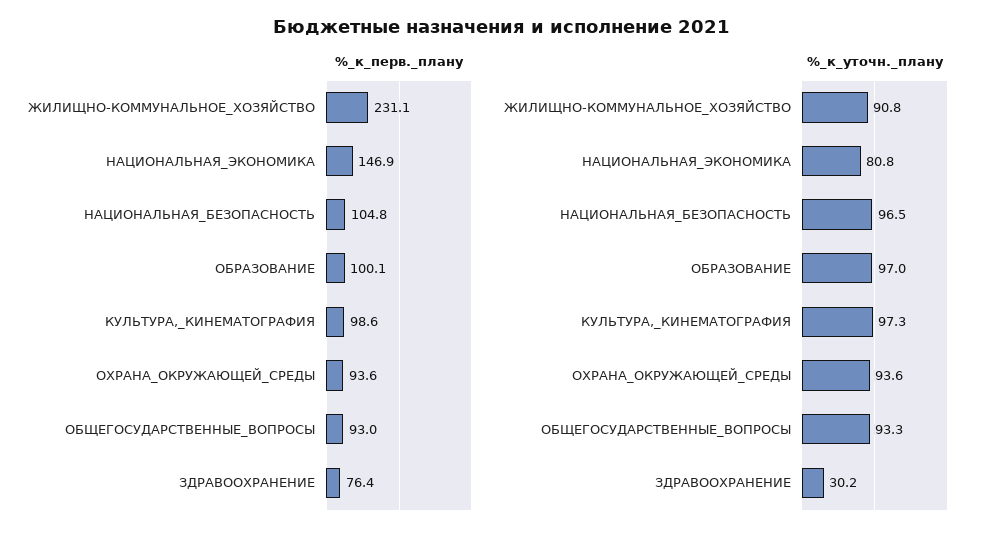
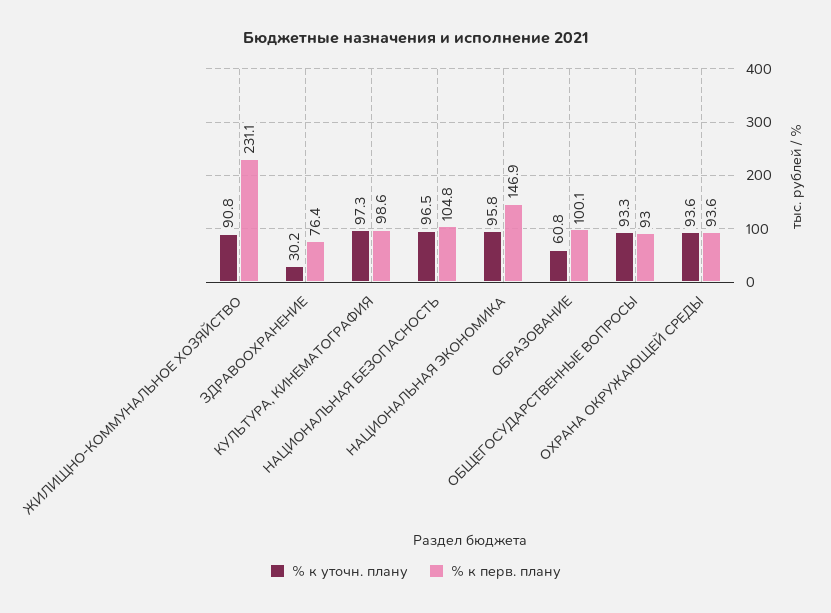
  {
    "%_к_перв._плану": {
      "ЖИЛИЩНО-КОММУНАЛЬНОЕ_ХОЗЯЙСТВО": 231.1,
      "НАЦИОНАЛЬНАЯ_ЭКОНОМИКА": 146.9,
      "НАЦИОНАЛЬНАЯ_БЕЗОПАСНОСТЬ": 104.8,
      "ОБРАЗОВАНИЕ": 100.1,
      "КУЛЬТУРА,_КИНЕМАТОГРАФИЯ": 98.6,
      "ОХРАНА_ОКРУЖАЮЩЕЙ_СРЕДЫ": 93.6,
      "ОБЩЕГОСУДАРСТВЕННЫЕ_ВОПРОСЫ": 93,
      "ЗДРАВООХРАНЕНИЕ": 76.4
    },
    "%_к_уточн._плану": {
      "ЖИЛИЩНО-КОММУНАЛЬНОЕ_ХОЗЯЙСТВО": 90.8,
-     "НАЦИОНАЛЬНАЯ_ЭКОНОМИКА": 80.8,
+     "НАЦИОНАЛЬНАЯ_ЭКОНОМИКА": 95.8,
      "НАЦИОНАЛЬНАЯ_БЕЗОПАСНОСТЬ": 96.5,
-     "ОБРАЗОВАНИЕ": 97,
+     "ОБРАЗОВАНИЕ": 60.8,
      "КУЛЬТУРА,_КИНЕМАТОГРАФИЯ": 97.3,
      "ОХРАНА_ОКРУЖАЮЩЕЙ_СРЕДЫ": 93.6,
      "ОБЩЕГОСУДАРСТВЕННЫЕ_ВОПРОСЫ": 93.3,
      "ЗДРАВООХРАНЕНИЕ": 30.2
    }
  }

